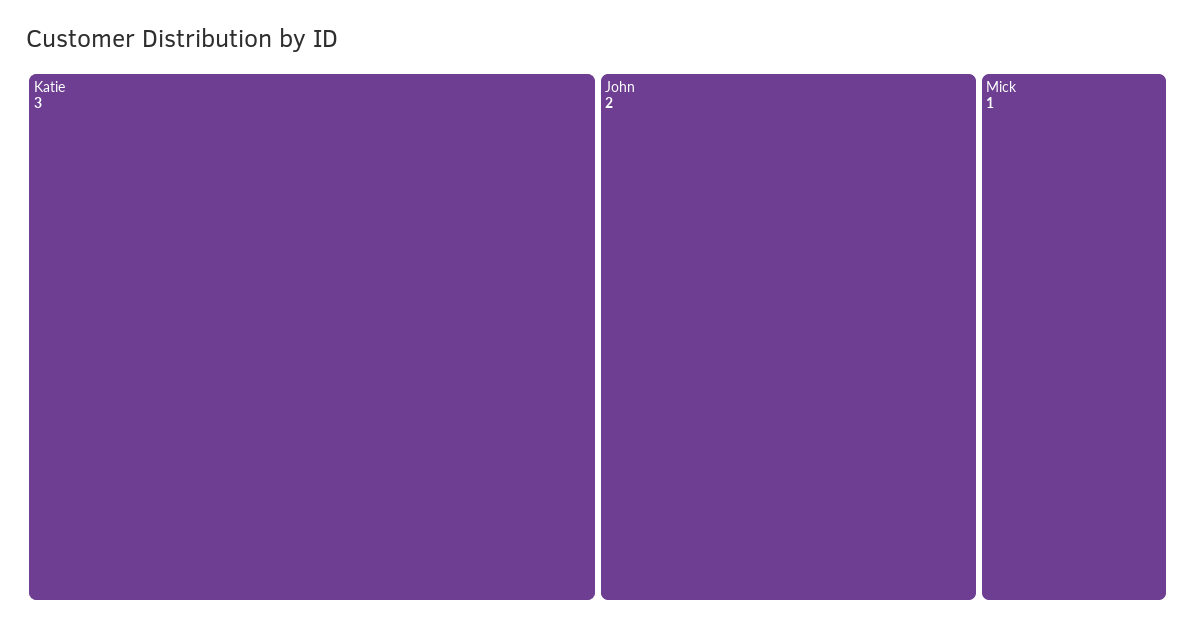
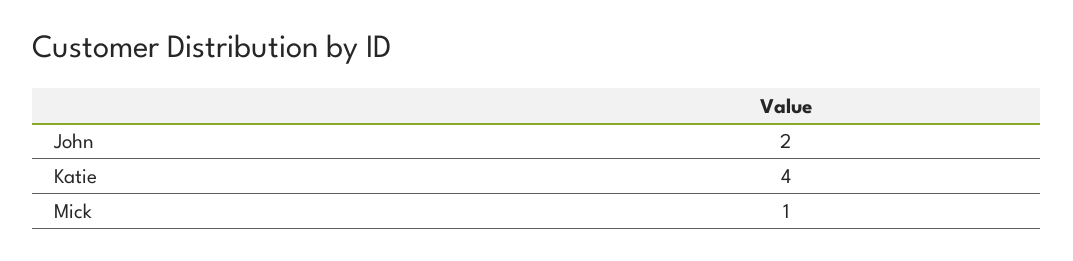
  {
-   "Katie": 3,
+   "Katie": 4,
    "John": 2,
    "Mick": 1
  }

